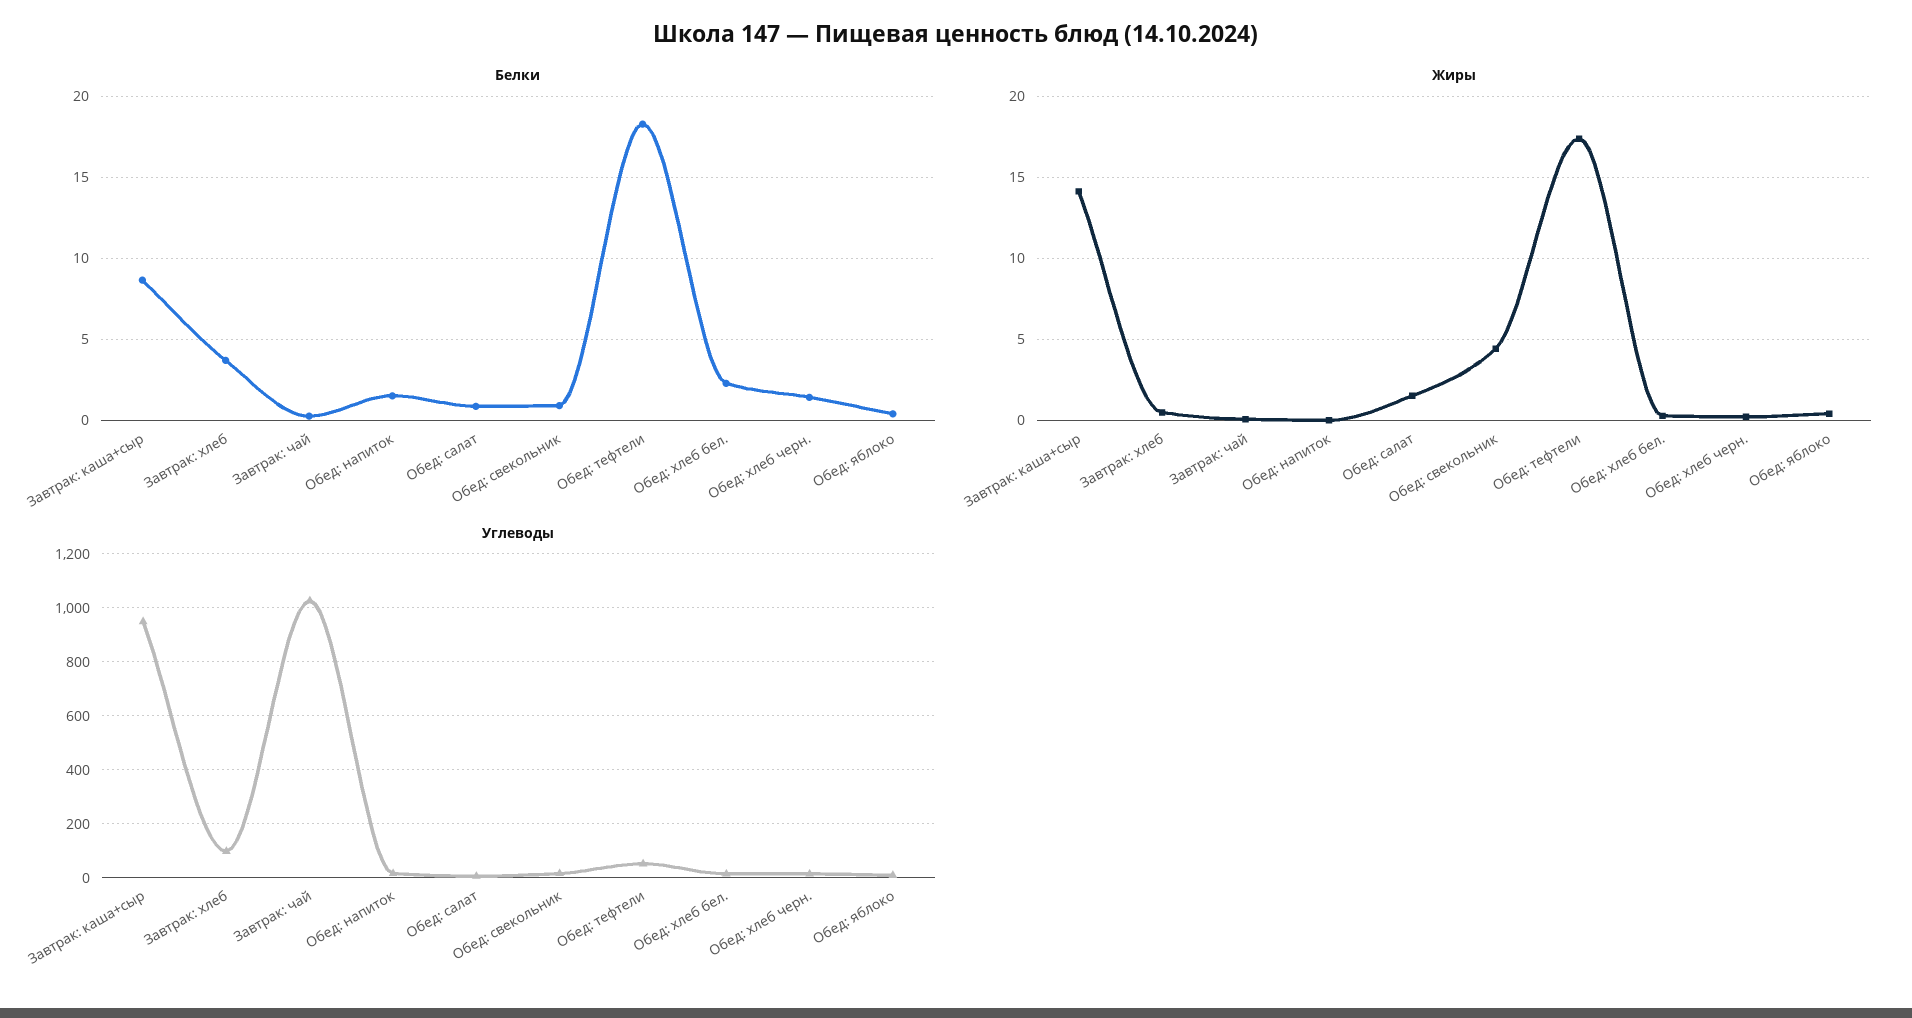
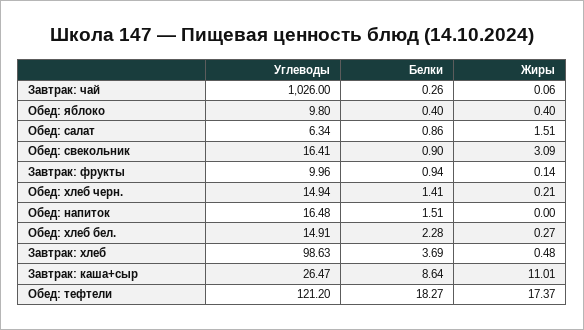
  {
    "Белки": {
      "Завтрак: каша+сыр": 8.64,
      "Завтрак: хлеб": 3.69,
      "Завтрак: чай": 0.26,
      "Обед: напиток": 1.51,
      "Обед: салат": 0.86,
      "Обед: свекольник": 0.9,
      "Обед: тефтели": 18.27,
      "Обед: хлеб бел.": 2.28,
      "Обед: хлеб черн.": 1.41,
-     "Обед: яблоко": 0.4
+     "Обед: яблоко": 0.4,
+     "Завтрак: фрукты": 0.94
    },
    "Жиры": {
-     "Завтрак: каша+сыр": 14,
+     "Завтрак: каша+сыр": 11.01,
      "Завтрак: хлеб": 0.48,
      "Завтрак: чай": 0.06,
      "Обед: напиток": 0,
      "Обед: салат": 1.51,
-     "Обед: свекольник": 4.5,
+     "Обед: свекольник": 3.09,
      "Обед: тефтели": 17.37,
      "Обед: хлеб бел.": 0.27,
      "Обед: хлеб черн.": 0.21,
-     "Обед: яблоко": 0.4
+     "Обед: яблоко": 0.4,
+     "Завтрак: фрукты": 0.14
    },
    "Углеводы": {
-     "Завтрак: каша+сыр": 950,
+     "Завтрак: каша+сыр": 26.47,
      "Завтрак: хлеб": 98.63,
      "Завтрак: чай": 1026,
      "Обед: напиток": 16.48,
      "Обед: салат": 6.34,
      "Обед: свекольник": 16.41,
-     "Обед: тефтели": 50,
+     "Обед: тефтели": 121.2,
      "Обед: хлеб бел.": 14.91,
      "Обед: хлеб черн.": 14.94,
-     "Обед: яблоко": 9.8
+     "Обед: яблоко": 9.8,
+     "Завтрак: фрукты": 9.96
    }
  }

